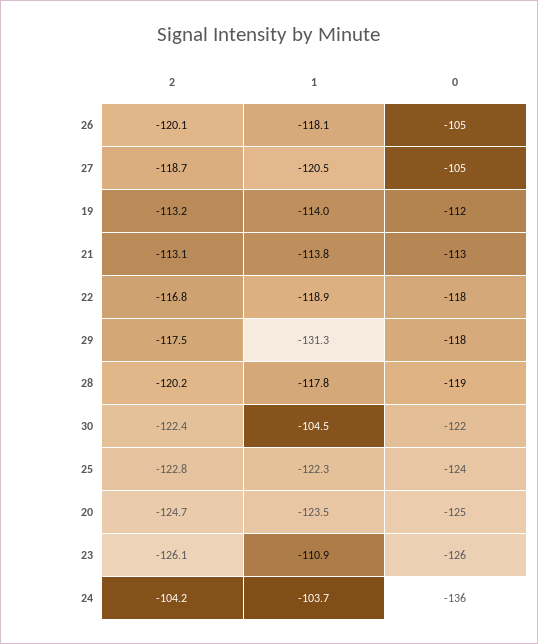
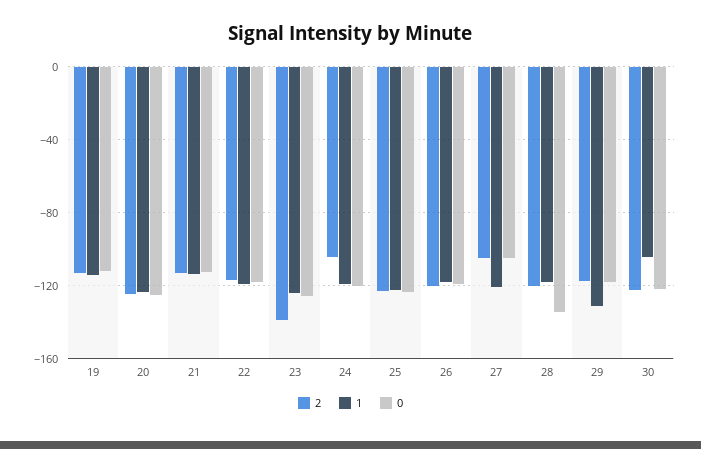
  {
    "2": {
      "26": -120.1,
-     "27": -118.7,
+     "27": -105,
      "19": -113.2,
      "21": -113.1,
      "22": -116.8,
      "29": -117.5,
      "28": -120.2,
      "30": -122.4,
      "25": -122.8,
      "20": -124.7,
-     "23": -126.1,
+     "23": -140,
      "24": -104.2
    },
    "1": {
      "26": -118.1,
      "27": -120.5,
      "19": -114,
      "21": -113.8,
      "22": -118.9,
      "29": -131.3,
      "28": -117.8,
      "30": -104.5,
      "25": -122.3,
      "20": -123.5,
-     "23": -110.9,
+     "23": -125,
-     "24": -103.7
+     "24": -120
    },
    "0": {
-     "26": -105,
+     "26": -120,
      "27": -105,
      "19": -112,
      "21": -113,
      "22": -118,
      "29": -118,
-     "28": -119,
+     "28": -135,
      "30": -122,
      "25": -124,
      "20": -125,
      "23": -126,
-     "24": -136
+     "24": -120
    }
  }

